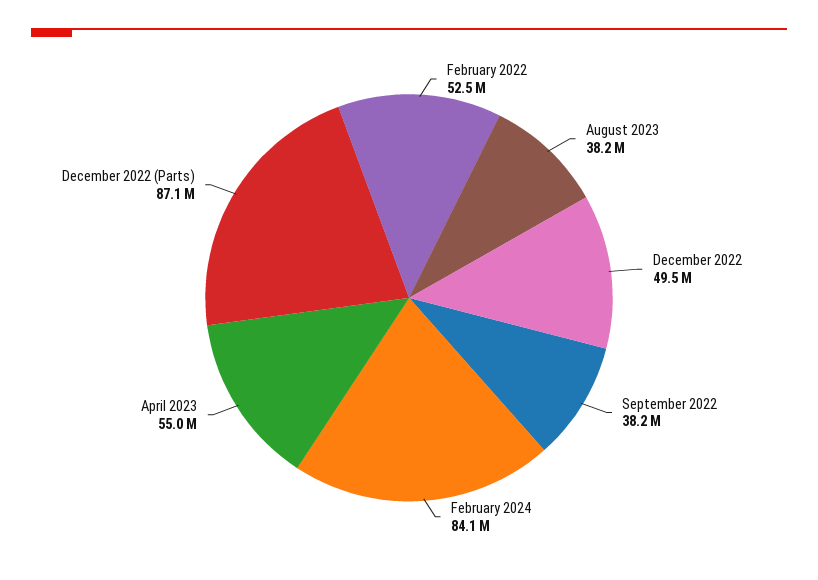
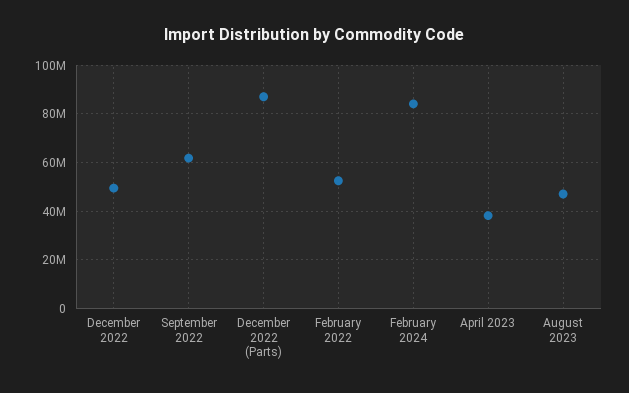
  {
    "February 2022": 52500000,
-   "August 2023": 38200000,
+   "August 2023": 47500000,
    "December 2022": 49500000,
-   "September 2022": 38200000,
+   "September 2022": 62500000,
    "February 2024": 84100000,
-   "April 2023": 55000000,
+   "April 2023": 37500000,
    "December 2022 (Parts)": 87100000
  }

